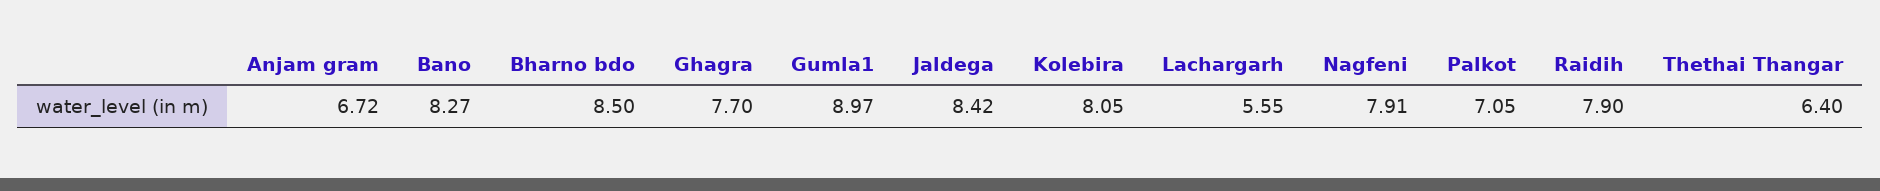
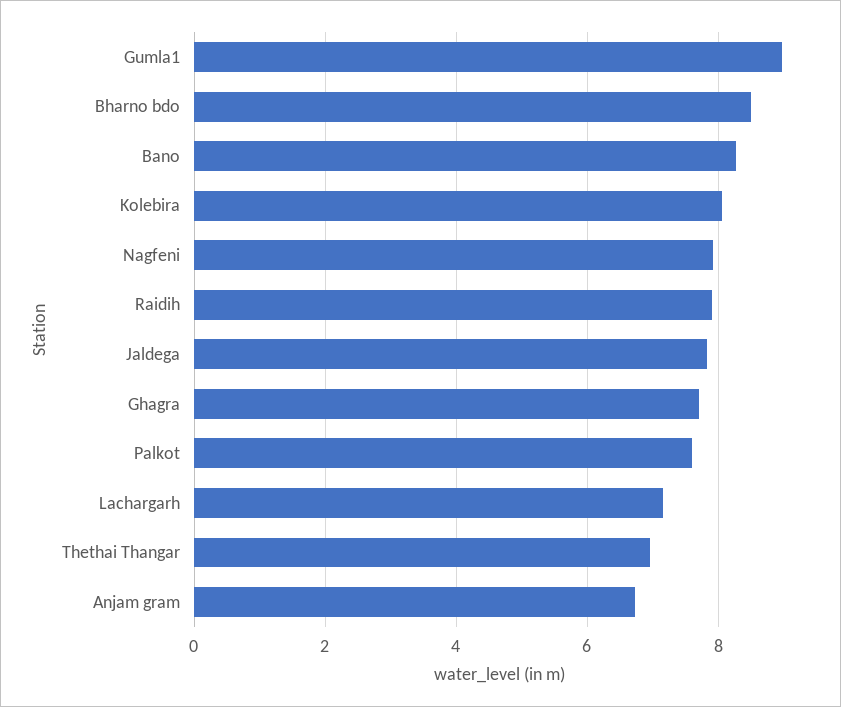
  {
    "Anjam gram": 6.72,
    "Bano": 8.27,
    "Bharno bdo": 8.5,
    "Ghagra": 7.7,
    "Gumla1": 8.97,
-   "Jaldega": 8.42,
+   "Jaldega": 7.8,
    "Kolebira": 8.05,
-   "Lachargarh": 5.55,
+   "Lachargarh": 7.2,
    "Nagfeni": 7.91,
-   "Palkot": 7.05,
+   "Palkot": 7.6,
    "Raidih": 7.9,
-   "Thethai Thangar": 6.4
+   "Thethai Thangar": 7
  }

